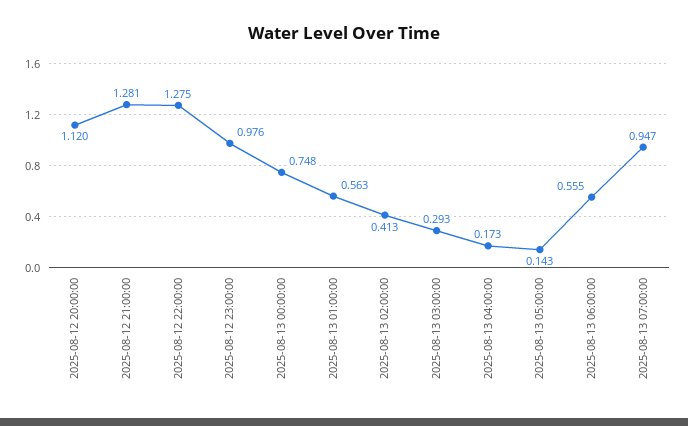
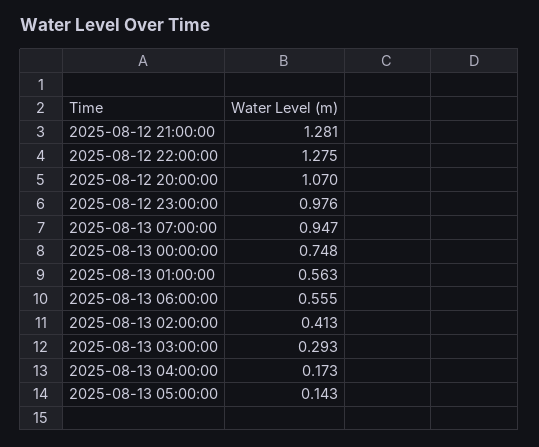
  {
-   "2025-08-12 20:00:00": 1.12,
+   "2025-08-12 20:00:00": 1.07,
    "2025-08-12 21:00:00": 1.281,
    "2025-08-12 22:00:00": 1.275,
    "2025-08-12 23:00:00": 0.976,
    "2025-08-13 00:00:00": 0.748,
    "2025-08-13 01:00:00": 0.563,
    "2025-08-13 02:00:00": 0.413,
    "2025-08-13 03:00:00": 0.293,
    "2025-08-13 04:00:00": 0.173,
    "2025-08-13 05:00:00": 0.143,
    "2025-08-13 06:00:00": 0.555,
    "2025-08-13 07:00:00": 0.947
  }

